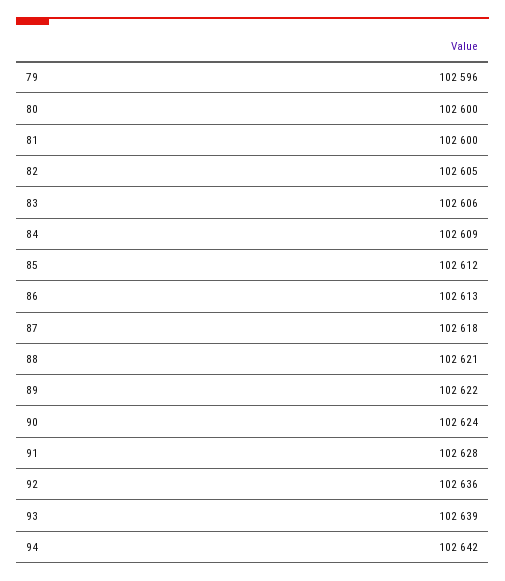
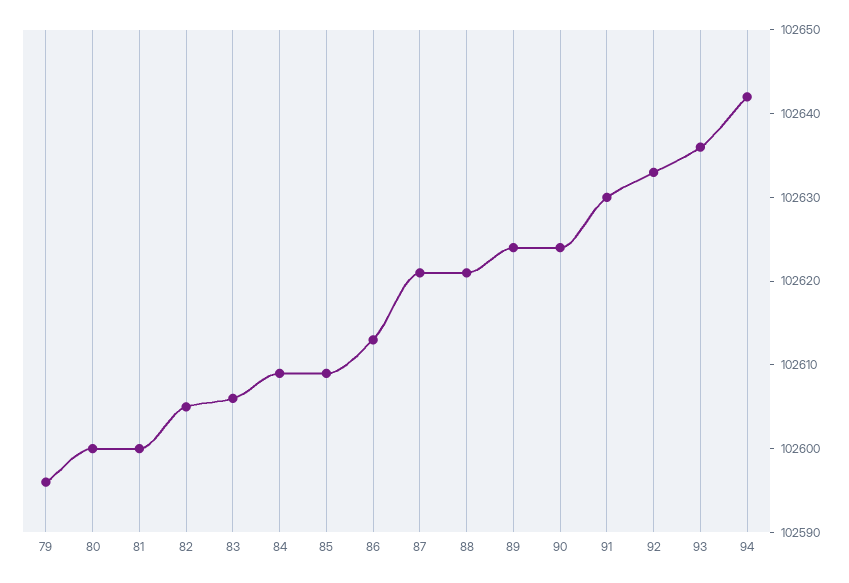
  {
    "79": 102596,
    "80": 102600,
    "81": 102600,
    "82": 102605,
    "83": 102606,
    "84": 102609,
-   "85": 102612,
+   "85": 102609,
    "86": 102613,
-   "87": 102618,
+   "87": 102621,
    "88": 102621,
-   "89": 102622,
+   "89": 102624,
    "90": 102624,
-   "91": 102628,
+   "91": 102630,
-   "92": 102636,
+   "92": 102633,
-   "93": 102639,
+   "93": 102636,
    "94": 102642
  }

